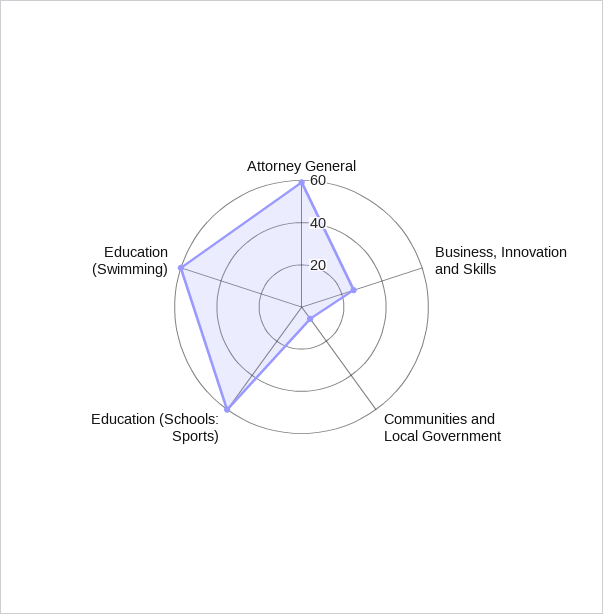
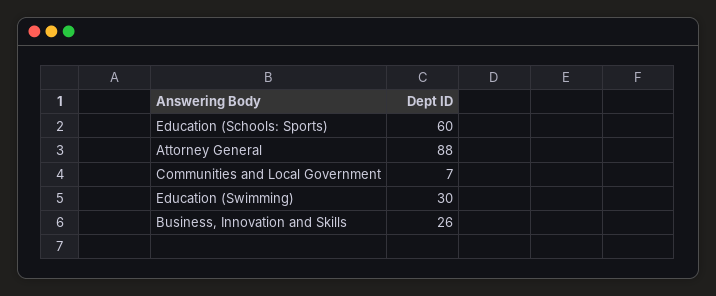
  {
-   "Attorney General": 60,
+   "Attorney General": 88,
    "Business, Innovation and Skills": 26,
    "Communities and Local Government": 7,
    "Education (Schools: Sports)": 60,
-   "Education (Swimming)": 60
+   "Education (Swimming)": 30
  }

